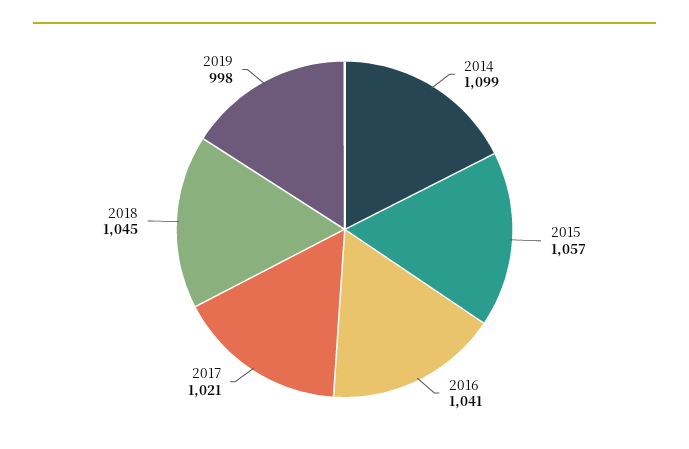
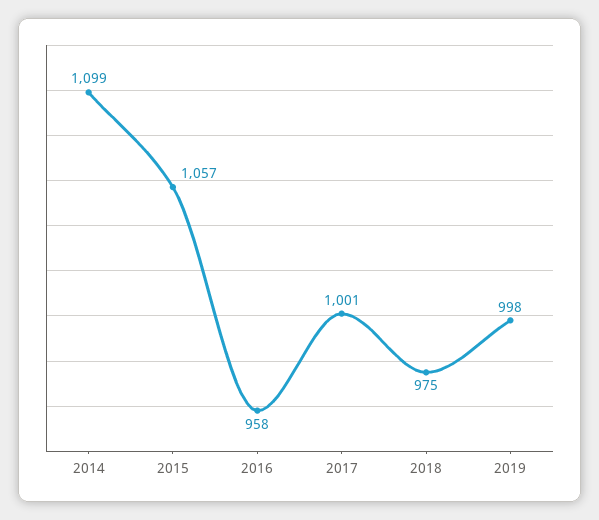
  {
    "2014": 1099,
    "2015": 1057,
-   "2016": 1041,
+   "2016": 958,
-   "2017": 1021,
+   "2017": 1001,
-   "2018": 1045,
+   "2018": 975,
    "2019": 998
  }

